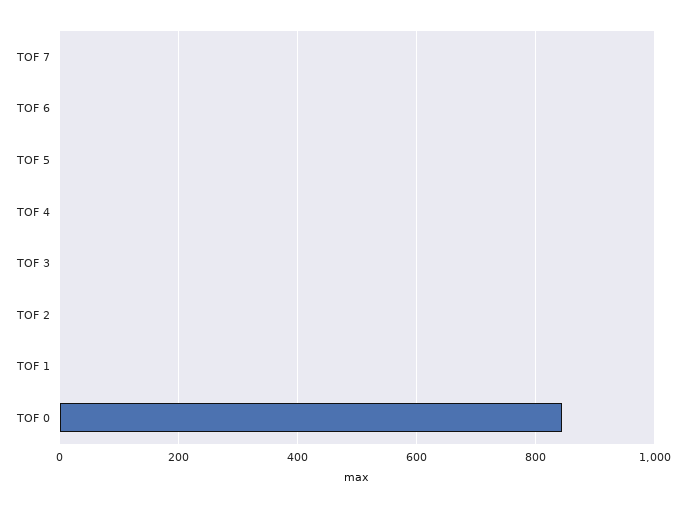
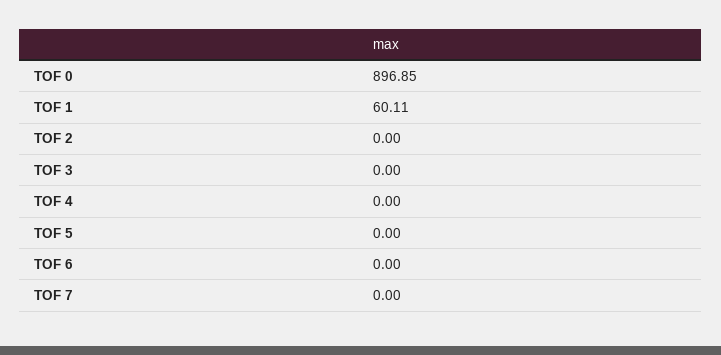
  {
    "TOF 7": 0,
    "TOF 6": 0,
    "TOF 5": 0,
    "TOF 4": 0,
    "TOF 3": 0,
    "TOF 2": 0,
-   "TOF 1": 0,
+   "TOF 1": 60.11,
-   "TOF 0": 840
+   "TOF 0": 896.85
  }

